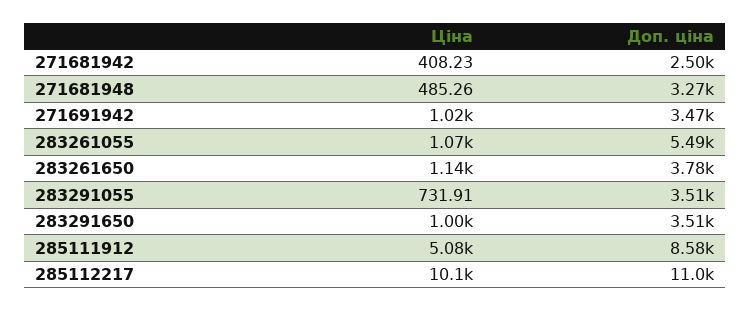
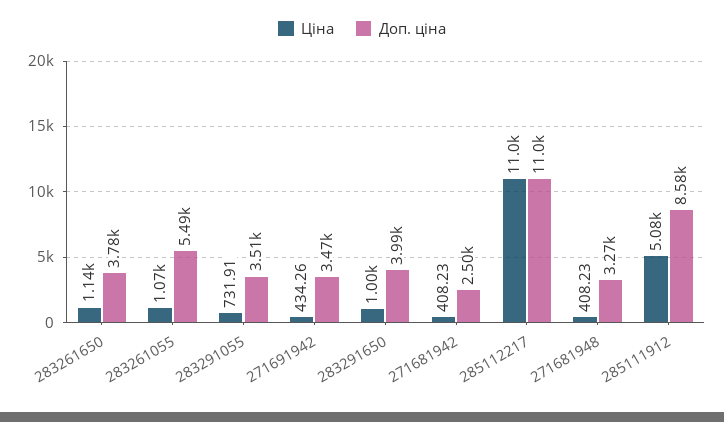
  {
    "Ціна": {
      "271681942": 408.23,
-     "271681948": 485.26,
+     "271681948": 408.23,
-     "271691942": 1020,
+     "271691942": 434.26,
      "283261055": 1070,
      "283261650": 1140,
      "283291055": 731.91,
      "283291650": 1000,
      "285111912": 5080,
-     "285112217": 10100
+     "285112217": 11000
    },
    "Доп. ціна": {
      "271681942": 2500,
      "271681948": 3270,
      "271691942": 3470,
      "283261055": 5490,
      "283261650": 3780,
      "283291055": 3510,
-     "283291650": 3510,
+     "283291650": 3990,
      "285111912": 8580,
      "285112217": 11000
    }
  }

